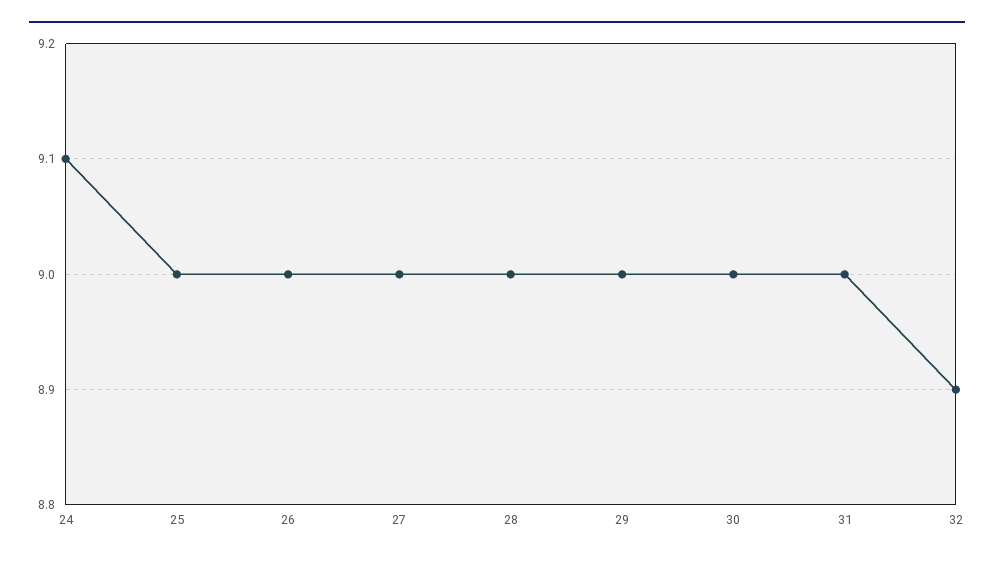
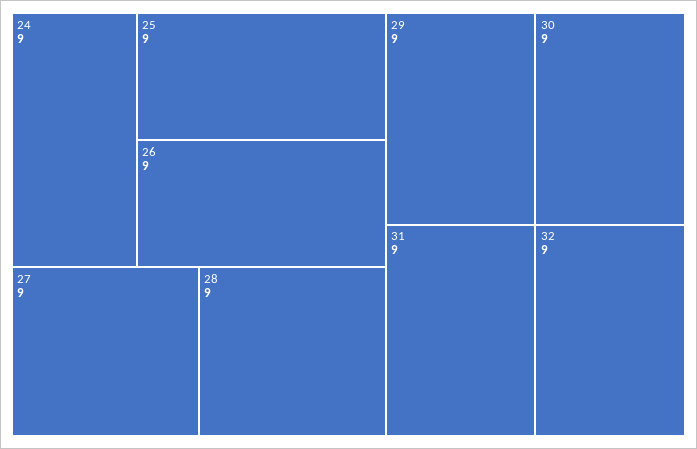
  {
-   "24": 9.1,
+   "24": 9,
    "25": 9,
    "26": 9,
    "27": 9,
    "28": 9,
    "29": 9,
    "30": 9,
    "31": 9,
-   "32": 8.9
+   "32": 9
  }

